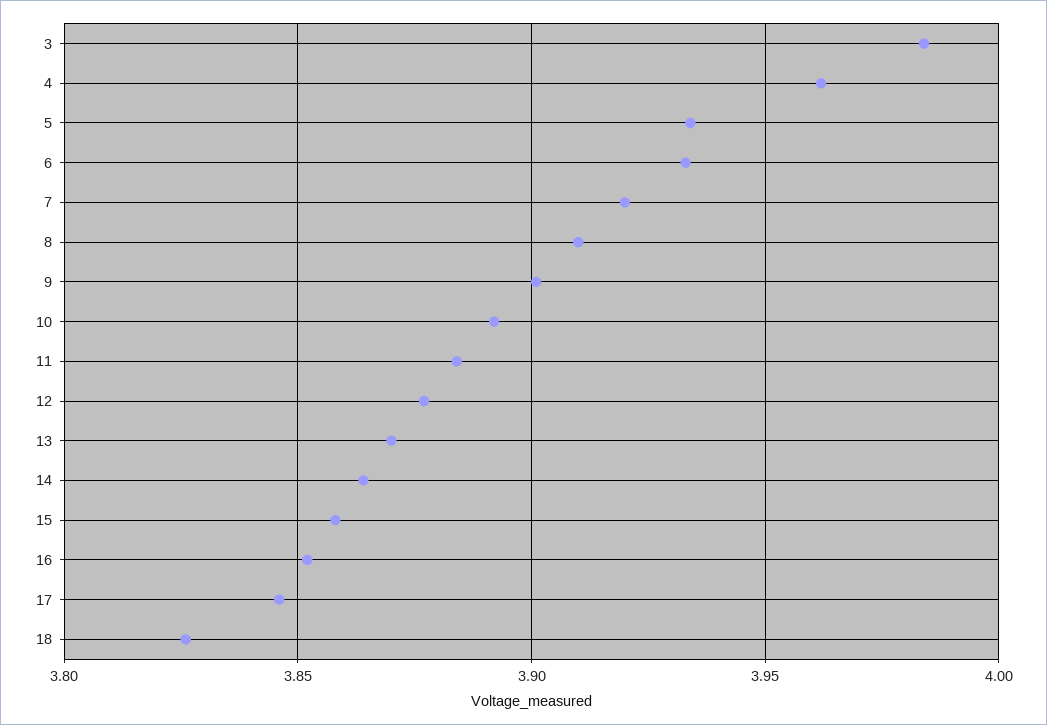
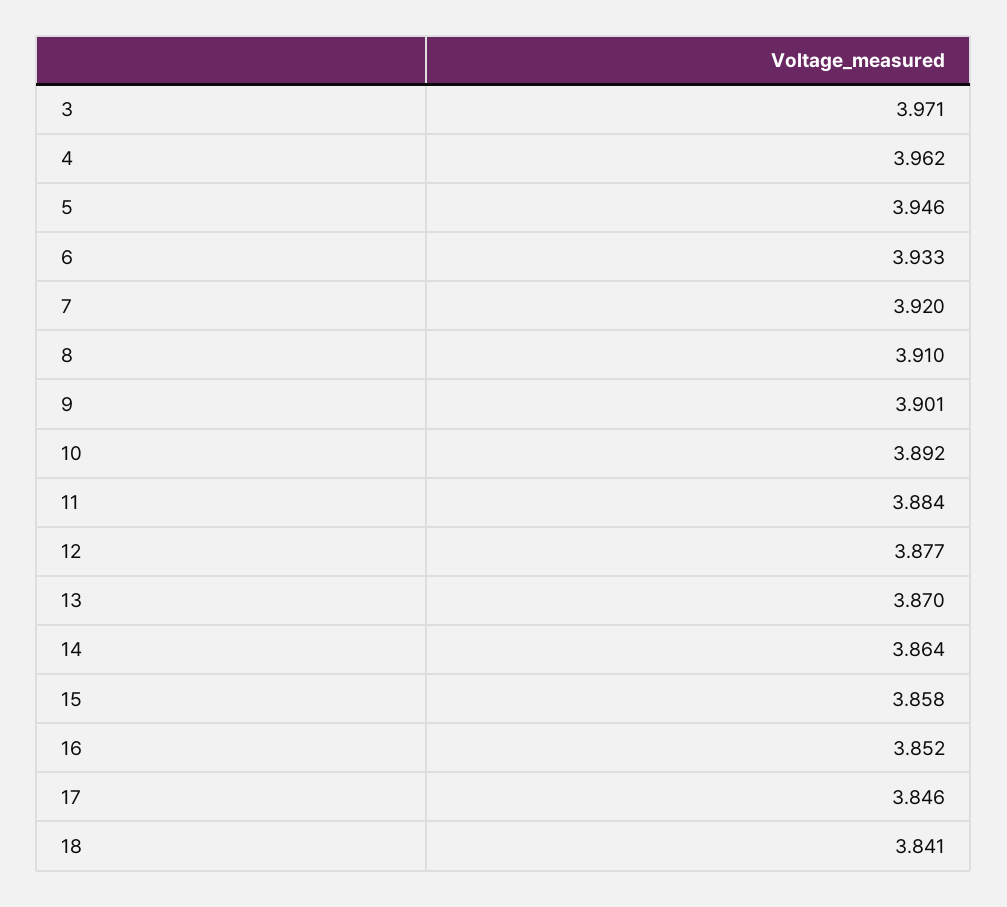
  {
-   "3": 3.985,
+   "3": 3.971,
    "4": 3.962,
-   "5": 3.935,
+   "5": 3.946,
    "6": 3.933,
    "7": 3.92,
    "8": 3.91,
    "9": 3.901,
    "10": 3.892,
    "11": 3.884,
    "12": 3.877,
    "13": 3.87,
    "14": 3.864,
    "15": 3.858,
    "16": 3.852,
    "17": 3.846,
-   "18": 3.825
+   "18": 3.841
  }

